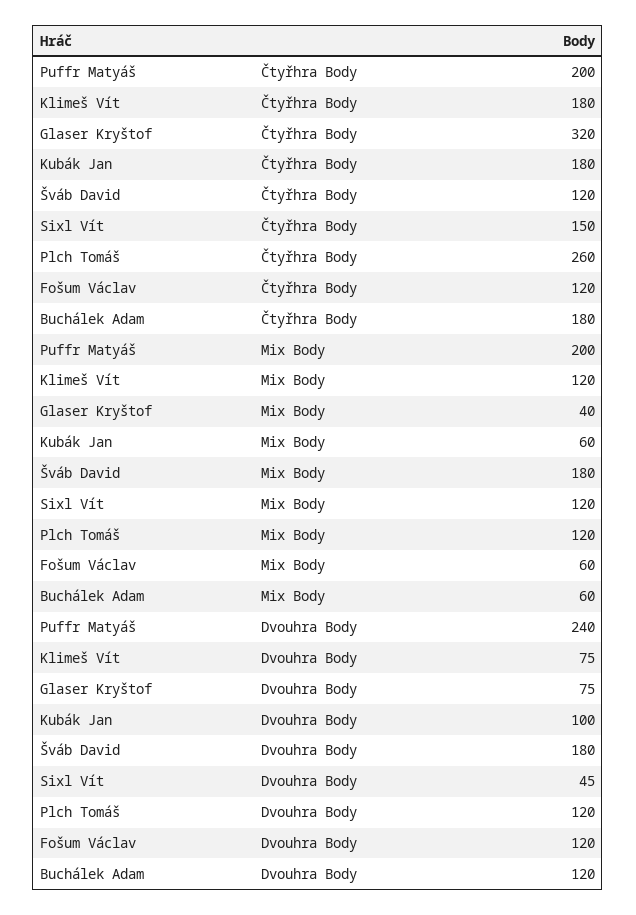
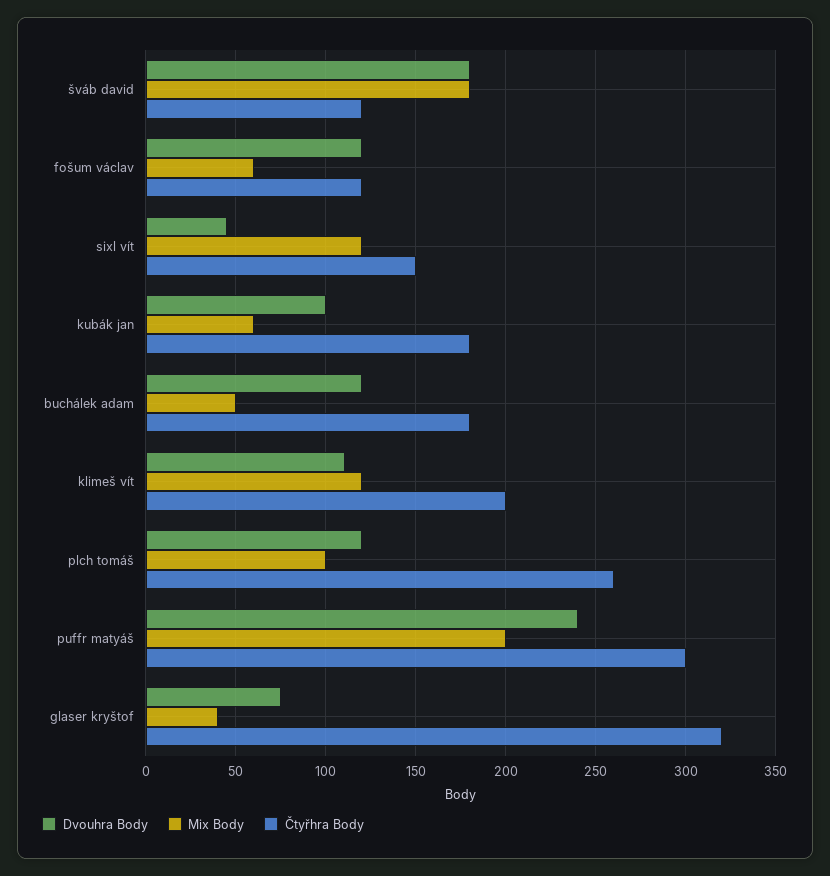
  {
    "Čtyřhra Body": {
-     "Puffr Matyáš": 200,
+     "Puffr Matyáš": 300,
-     "Klimeš Vít": 180,
+     "Klimeš Vít": 200,
      "Glaser Kryštof": 320,
      "Kubák Jan": 180,
      "Šváb David": 120,
      "Sixl Vít": 150,
      "Plch Tomáš": 260,
      "Fošum Václav": 120,
      "Buchálek Adam": 180
    },
    "Mix Body": {
      "Puffr Matyáš": 200,
      "Klimeš Vít": 120,
      "Glaser Kryštof": 40,
      "Kubák Jan": 60,
      "Šváb David": 180,
      "Sixl Vít": 120,
-     "Plch Tomáš": 120,
+     "Plch Tomáš": 100,
      "Fošum Václav": 60,
-     "Buchálek Adam": 60
+     "Buchálek Adam": 50
    },
    "Dvouhra Body": {
      "Puffr Matyáš": 240,
-     "Klimeš Vít": 75,
+     "Klimeš Vít": 110,
      "Glaser Kryštof": 75,
      "Kubák Jan": 100,
      "Šváb David": 180,
      "Sixl Vít": 45,
      "Plch Tomáš": 120,
      "Fošum Václav": 120,
      "Buchálek Adam": 120
    }
  }

